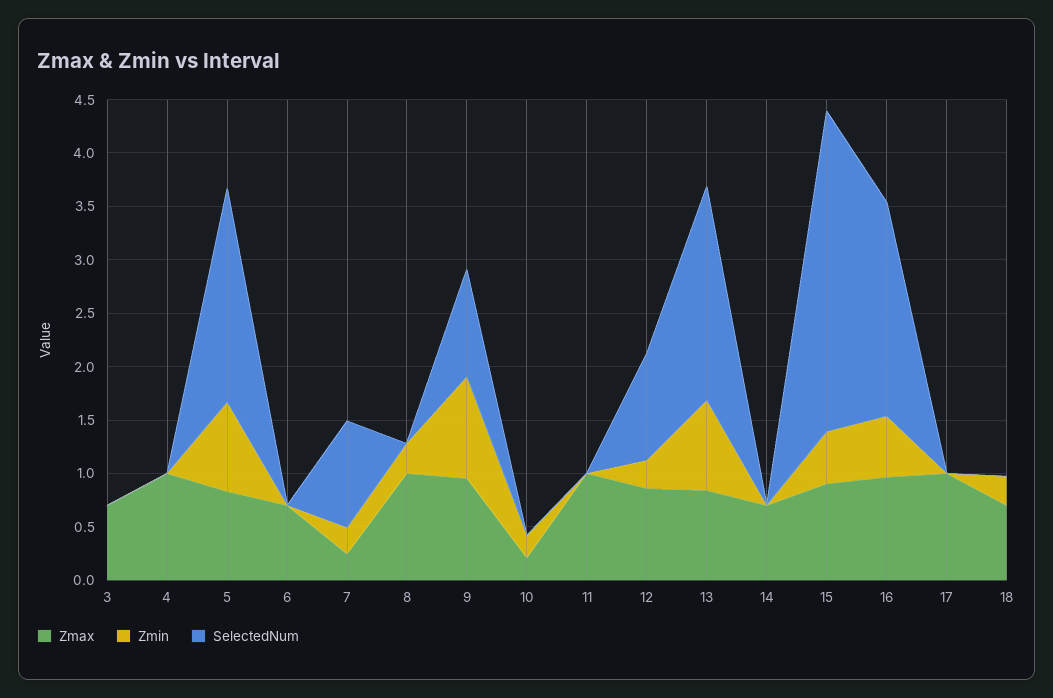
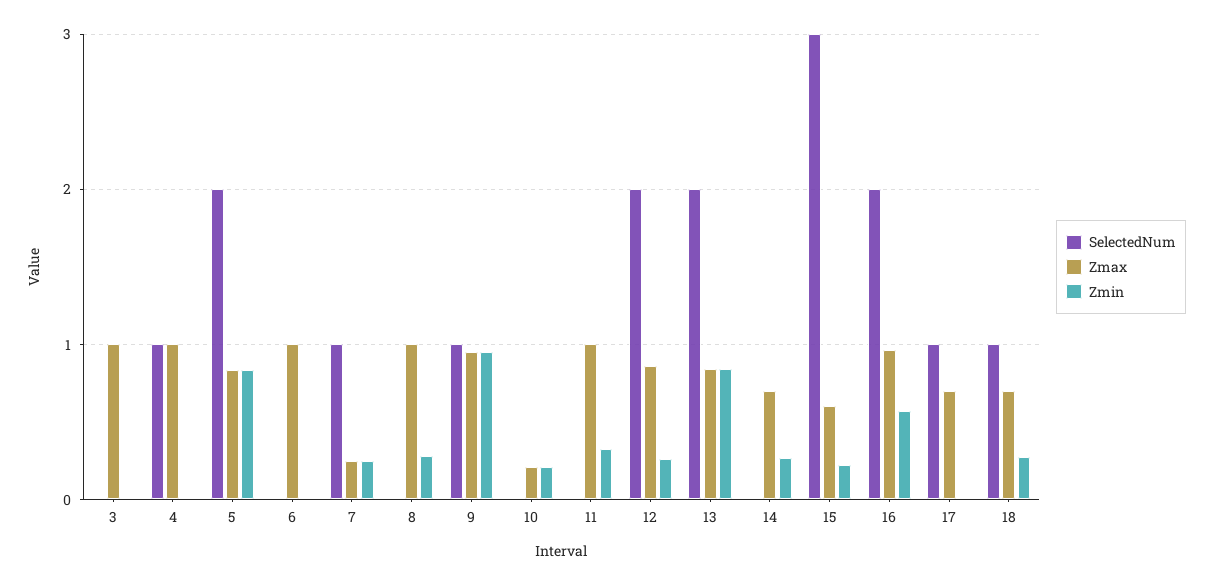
  {
    "Zmax": {
-     "3": 0.7,
+     "3": 1,
      "4": 1,
      "5": 0.8,
-     "6": 0.7,
+     "6": 1,
      "7": 0.2,
      "8": 1,
      "9": 1,
      "10": 0.2,
      "11": 1,
      "12": 0.9,
      "13": 0.8,
      "14": 0.7,
-     "15": 0.9,
+     "15": 0.6,
      "16": 1,
-     "17": 1,
+     "17": 0.7,
      "18": 0.7
    },
    "Zmin": {
      "3": 0,
      "4": 0,
      "5": 0.8,
      "6": 0,
      "7": 0.2,
      "8": 0.3,
      "9": 1,
      "10": 0.2,
-     "11": 0,
+     "11": 0.3,
      "12": 0.3,
      "13": 0.8,
-     "14": 0,
+     "14": 0.3,
-     "15": 0.5,
+     "15": 0.2,
      "16": 0.6,
      "17": 0,
      "18": 0.3
    },
    "SelectedNum": {
      "3": 0,
-     "4": 0,
+     "4": 1,
      "5": 2,
      "6": 0,
      "7": 1,
      "8": 0,
      "9": 1,
      "10": 0,
      "11": 0,
-     "12": 1,
+     "12": 2,
      "13": 2,
      "14": 0,
      "15": 3,
      "16": 2,
-     "17": 0,
+     "17": 1,
-     "18": 0
+     "18": 1
    }
  }

